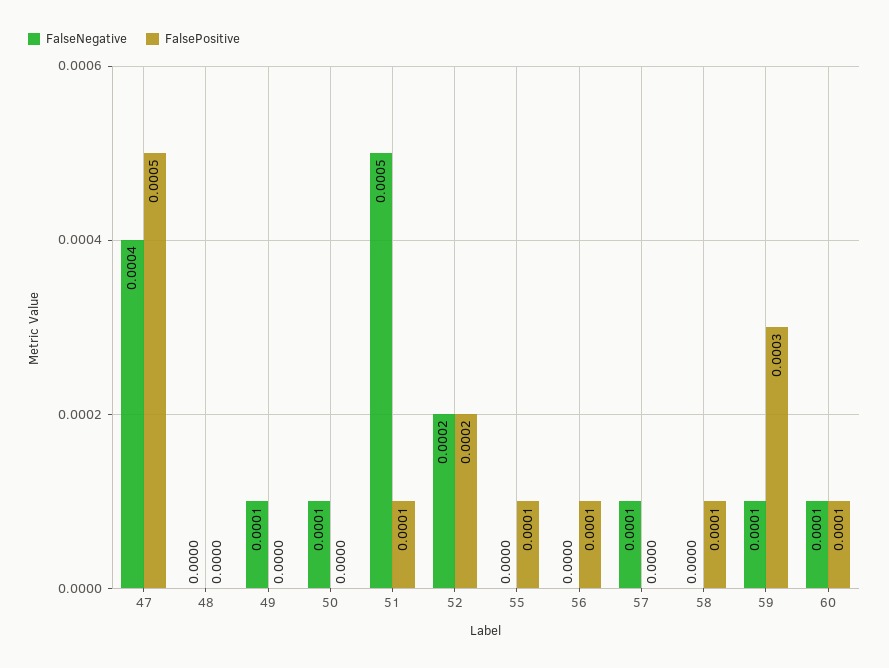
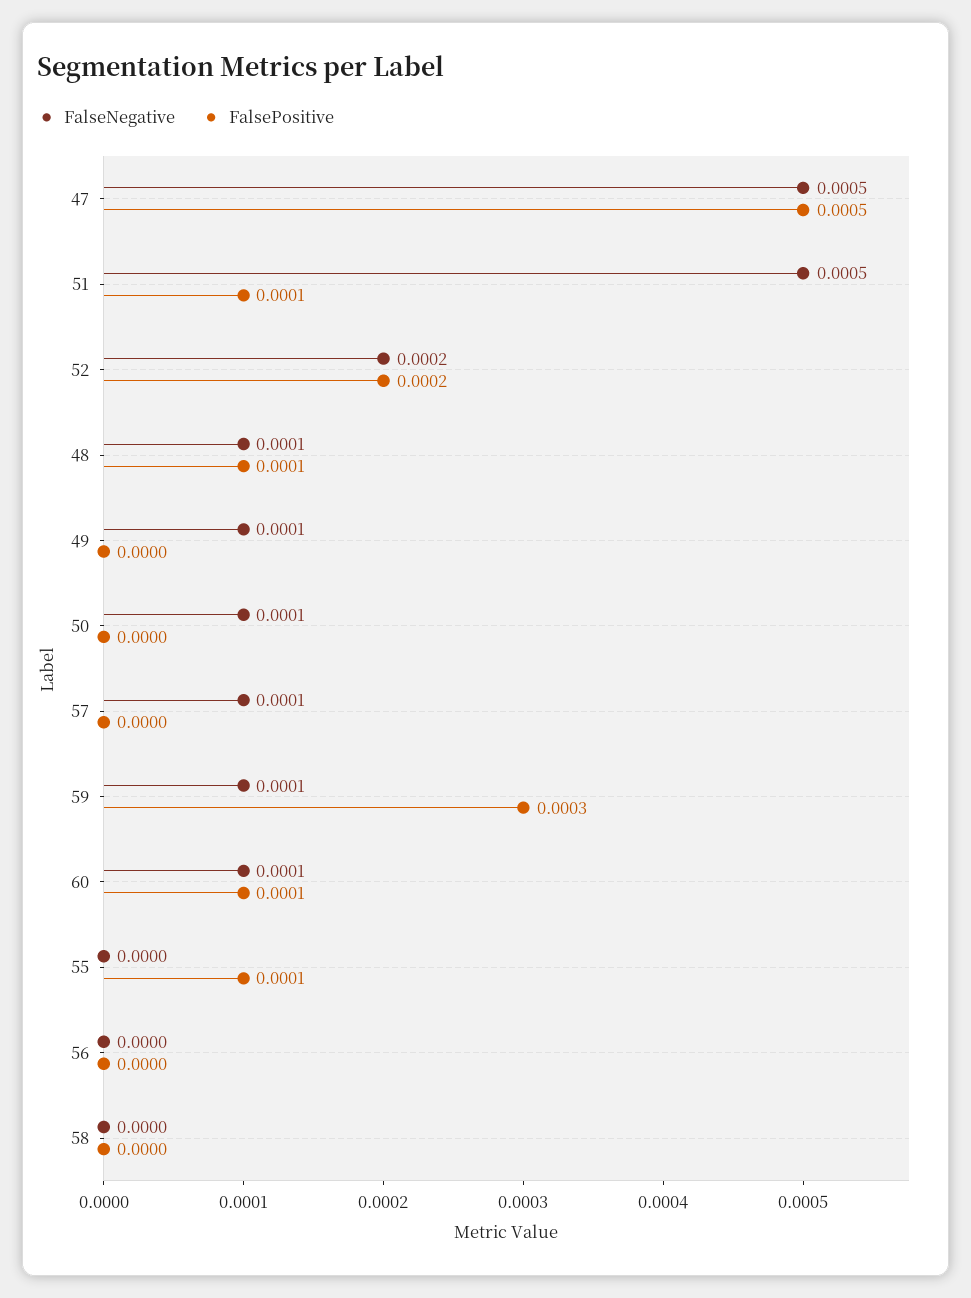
  {
    "FalseNegative": {
-     "47": 0.0004,
+     "47": 0.0005,
-     "48": 0,
+     "48": 0.0001,
      "49": 0.0001,
      "50": 0.0001,
      "51": 0.0005,
      "52": 0.0002,
      "55": 0,
      "56": 0,
      "57": 0.0001,
      "58": 0,
      "59": 0.0001,
      "60": 0.0001
    },
    "FalsePositive": {
      "47": 0.0005,
-     "48": 0,
+     "48": 0.0001,
      "49": 0,
      "50": 0,
      "51": 0.0001,
      "52": 0.0002,
      "55": 0.0001,
-     "56": 0.0001,
+     "56": 0,
      "57": 0,
-     "58": 0.0001,
+     "58": 0,
      "59": 0.0003,
      "60": 0.0001
    }
  }

